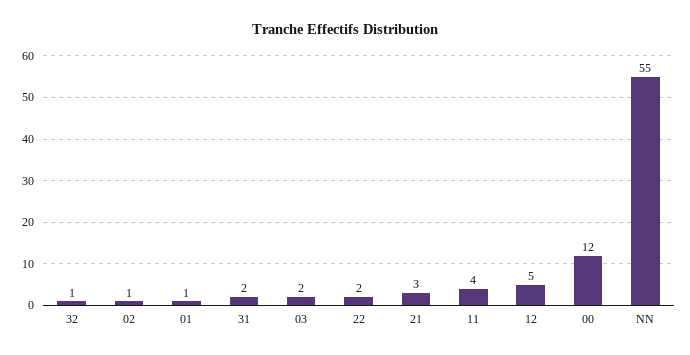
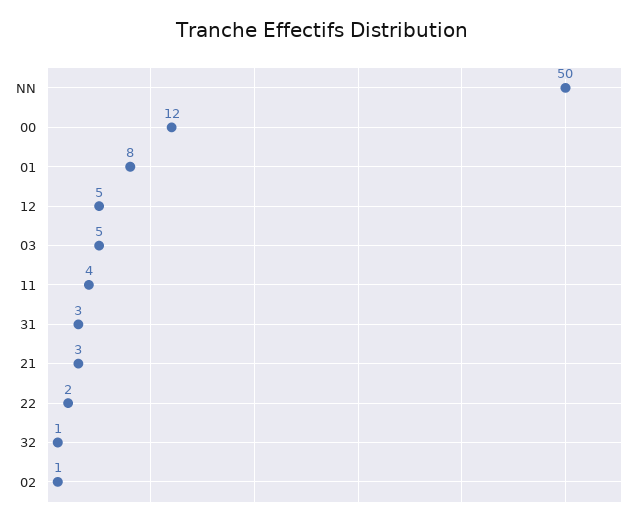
  {
    "32": 1,
    "02": 1,
-   "01": 1,
+   "01": 8,
-   "31": 2,
+   "31": 3,
-   "03": 2,
+   "03": 5,
    "22": 2,
    "21": 3,
    "11": 4,
    "12": 5,
    "00": 12,
-   "NN": 55
+   "NN": 50
  }

